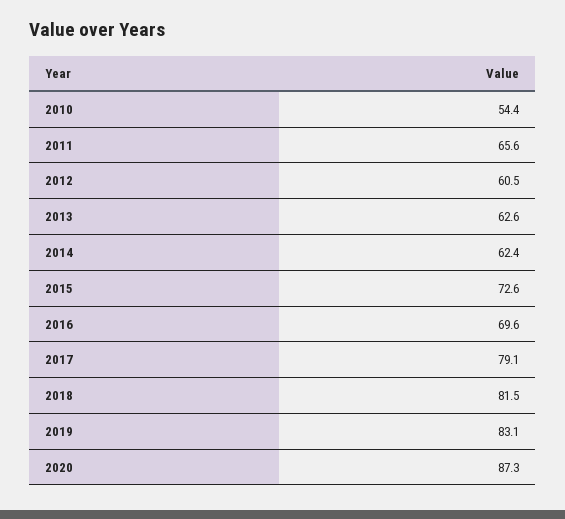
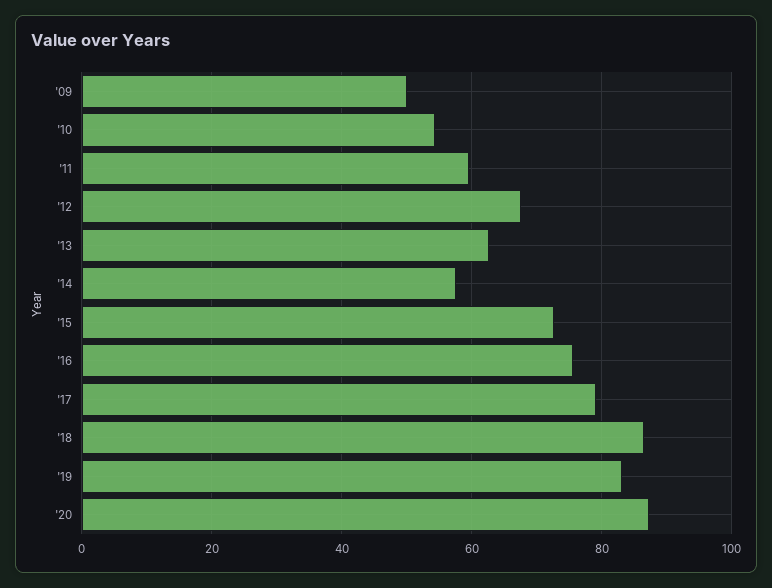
  {
    "2010": 54.4,
-   "2011": 65.6,
+   "2011": 60,
-   "2012": 60.5,
+   "2012": 68,
    "2013": 62.6,
-   "2014": 62.4,
+   "2014": 58,
    "2015": 72.6,
-   "2016": 69.6,
+   "2016": 76,
    "2017": 79.1,
-   "2018": 81.5,
+   "2018": 86,
    "2019": 83.1,
-   "2020": 87.3
+   "2020": 87.3,
+   "'09": 50
  }

